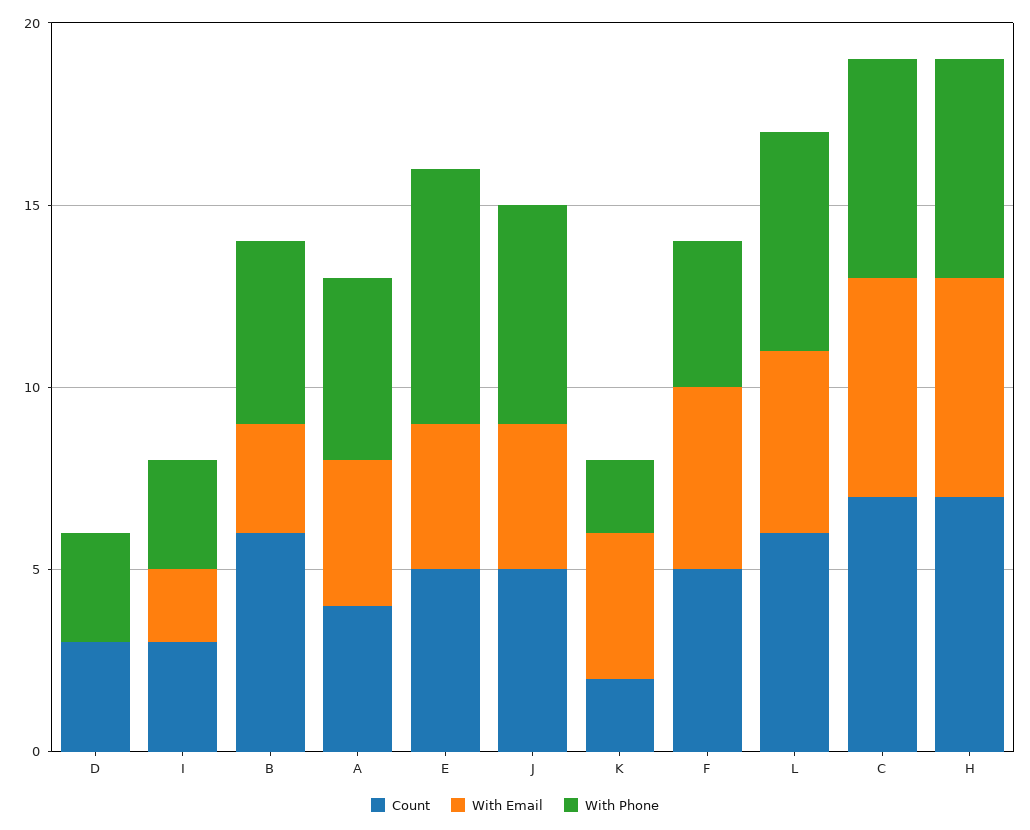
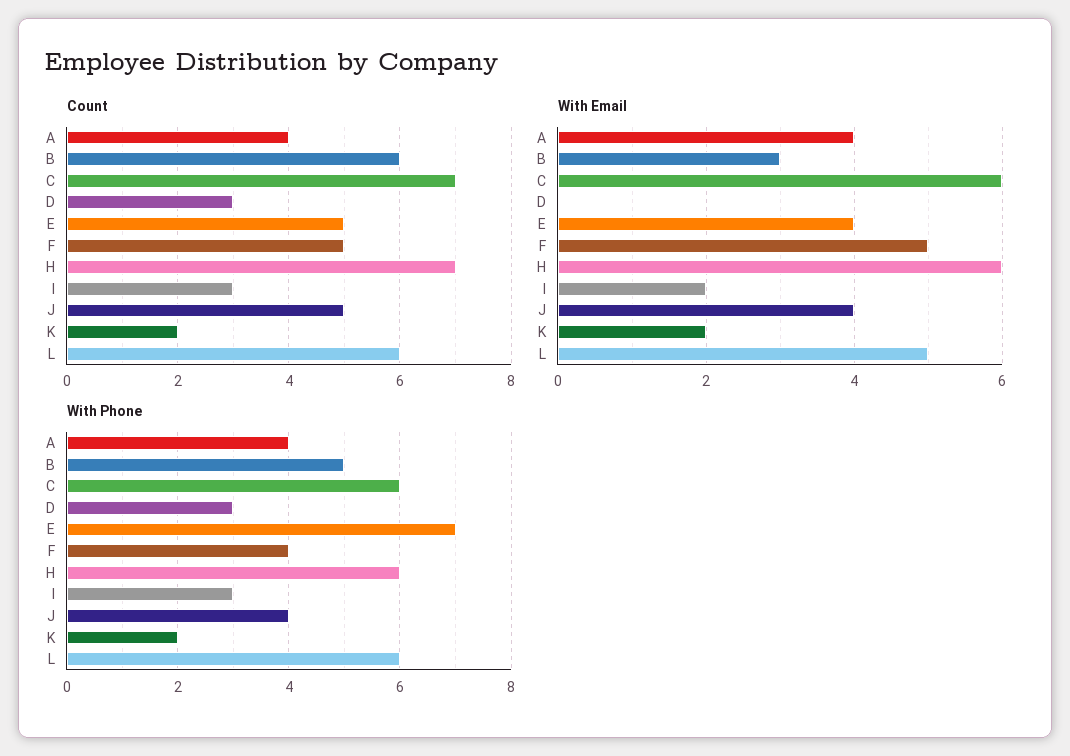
  {
    "Count": {
      "D": 3,
      "I": 3,
      "B": 6,
      "A": 4,
      "E": 5,
      "J": 5,
      "K": 2,
      "F": 5,
      "L": 6,
      "C": 7,
      "H": 7
    },
    "With Email": {
      "D": 0,
      "I": 2,
      "B": 3,
      "A": 4,
      "E": 4,
      "J": 4,
-     "K": 4,
+     "K": 2,
      "F": 5,
      "L": 5,
      "C": 6,
      "H": 6
    },
    "With Phone": {
      "D": 3,
      "I": 3,
      "B": 5,
-     "A": 5,
+     "A": 4,
      "E": 7,
-     "J": 6,
+     "J": 4,
      "K": 2,
      "F": 4,
      "L": 6,
      "C": 6,
      "H": 6
    }
  }

